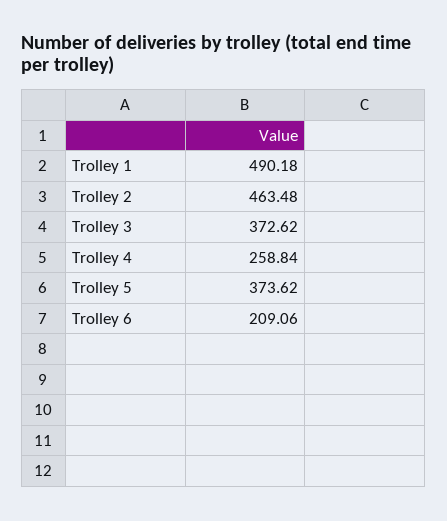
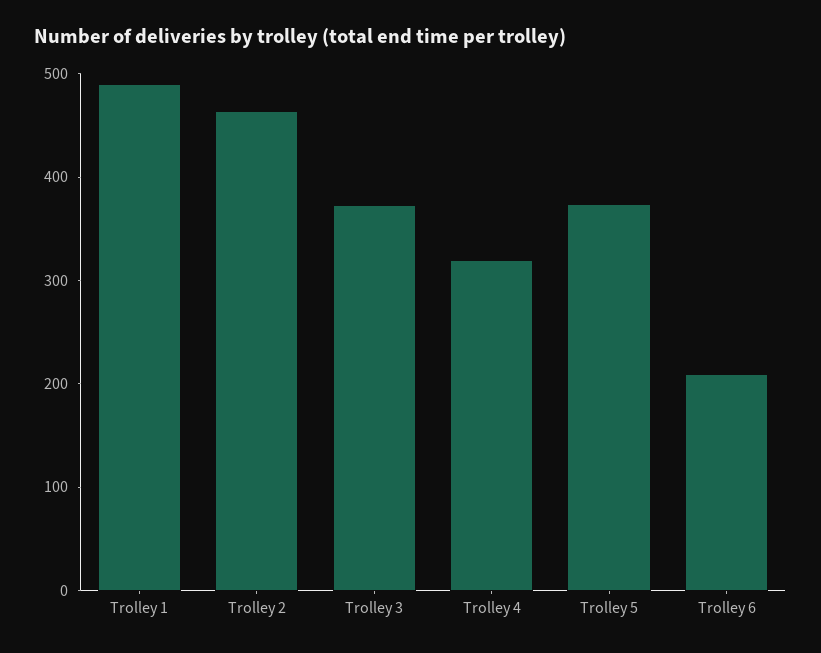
  {
    "Trolley 1": 490.18,
    "Trolley 2": 463.48,
    "Trolley 3": 372.62,
-   "Trolley 4": 258.84,
+   "Trolley 4": 320,
    "Trolley 5": 373.62,
    "Trolley 6": 209.06
  }

